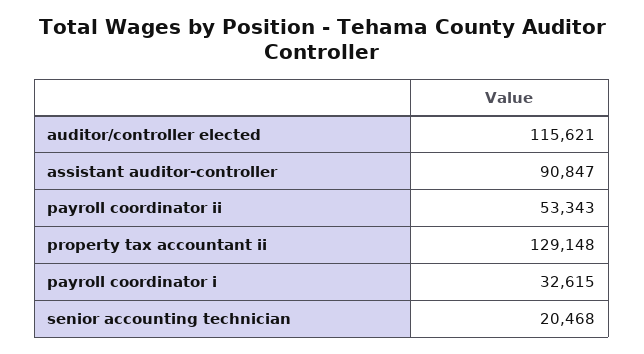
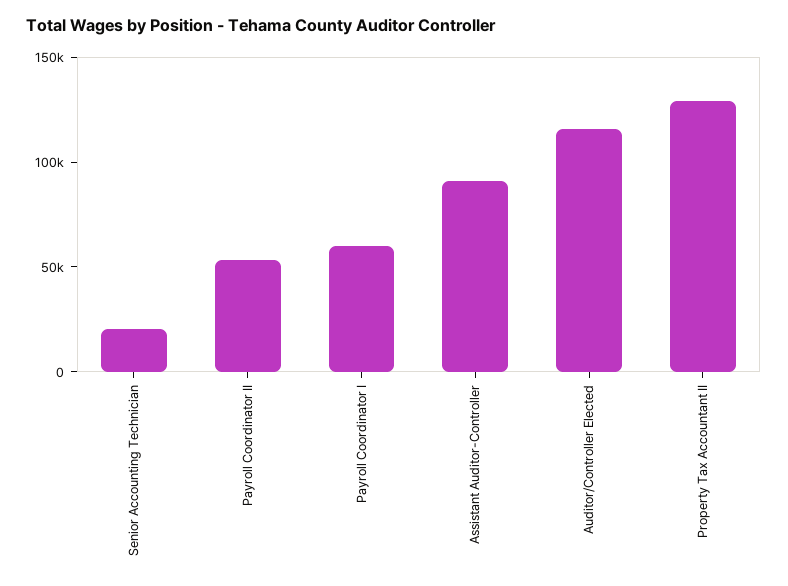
  {
    "auditor/controller elected": 115621,
    "assistant auditor-controller": 90847,
    "payroll coordinator ii": 53343,
    "property tax accountant ii": 129148,
-   "payroll coordinator i": 32615,
+   "payroll coordinator i": 60000,
    "senior accounting technician": 20468
  }

